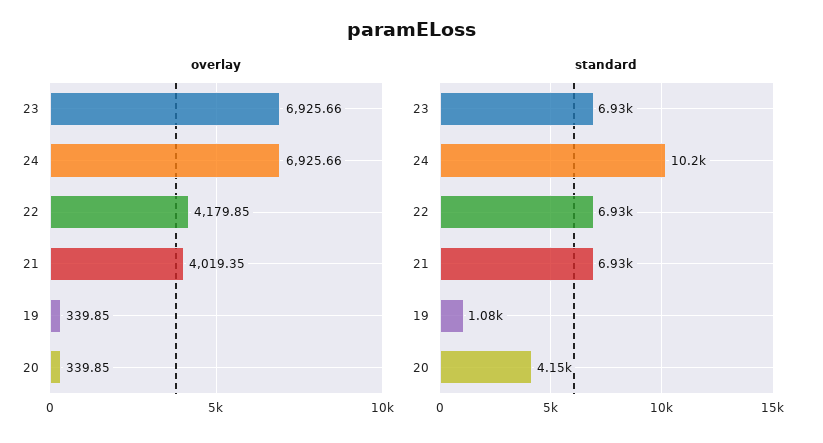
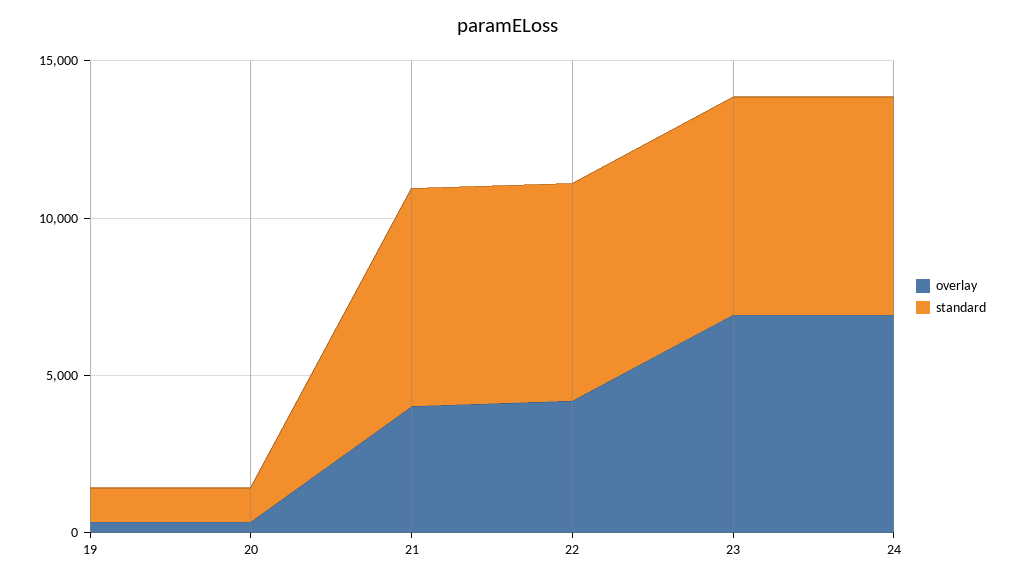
  {
    "overlay": {
      "23": 6925.66,
      "24": 6925.66,
      "22": 4179.85,
      "21": 4019.35,
      "19": 339.85,
      "20": 339.85
    },
    "standard": {
      "23": 6930,
-     "24": 10200,
+     "24": 7000,
      "22": 6930,
      "21": 6930,
      "19": 1080,
-     "20": 4150
+     "20": 1000
    }
  }

